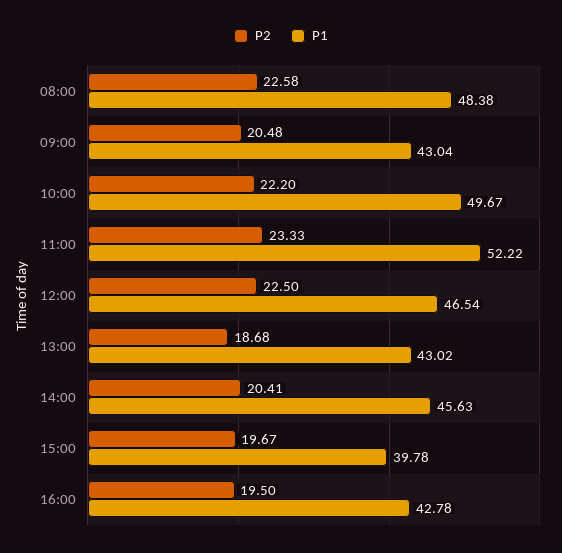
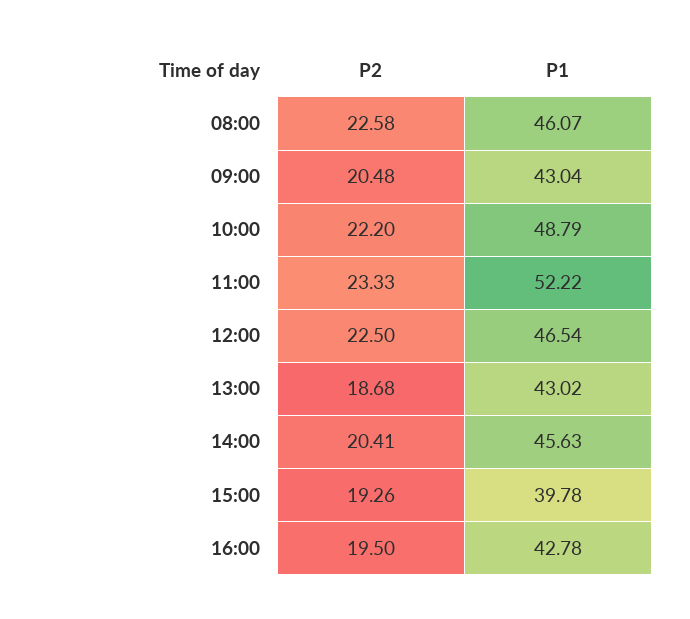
  {
    "P2": {
      "08:00": 22.58,
      "09:00": 20.48,
      "10:00": 22.2,
      "11:00": 23.33,
      "12:00": 22.5,
      "13:00": 18.68,
      "14:00": 20.41,
-     "15:00": 19.67,
+     "15:00": 19.26,
      "16:00": 19.5
    },
    "P1": {
-     "08:00": 48.38,
+     "08:00": 46.07,
      "09:00": 43.04,
-     "10:00": 49.67,
+     "10:00": 48.79,
      "11:00": 52.22,
      "12:00": 46.54,
      "13:00": 43.02,
      "14:00": 45.63,
      "15:00": 39.78,
      "16:00": 42.78
    }
  }

